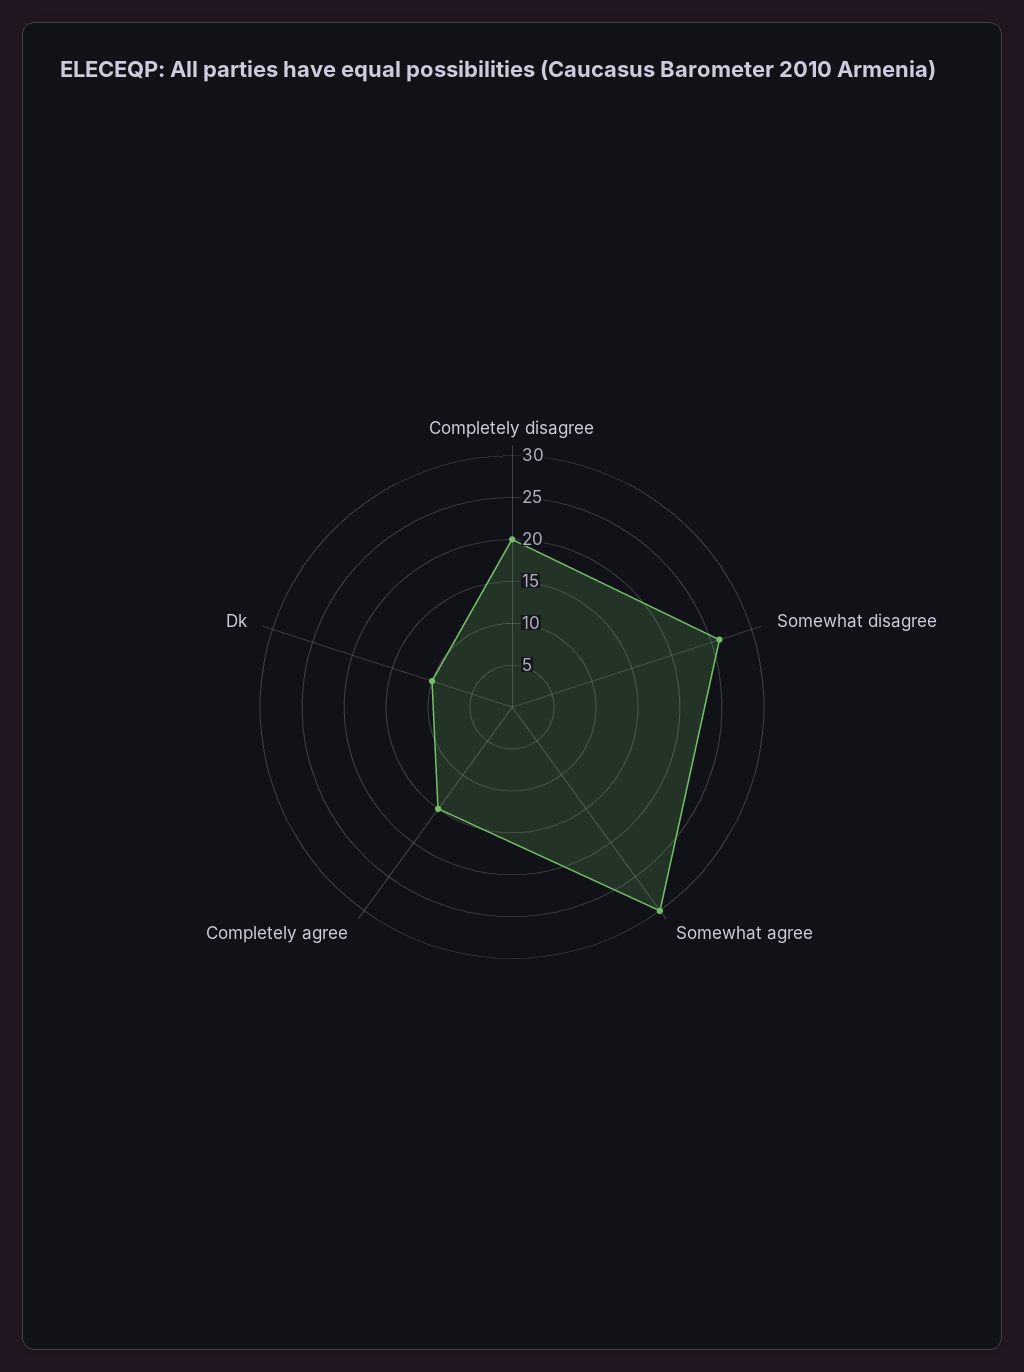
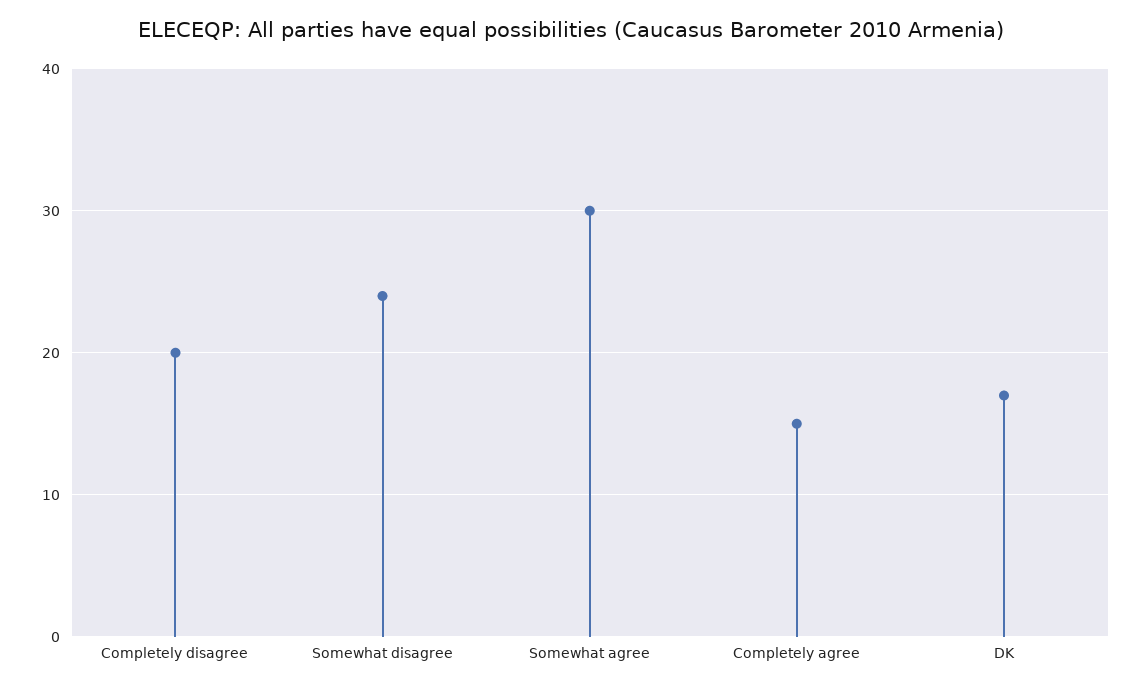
  {
    "Completely disagree": 20,
-   "Somewhat disagree": 26,
+   "Somewhat disagree": 24,
    "Somewhat agree": 30,
    "Completely agree": 15,
-   "Dk": 10
+   "Dk": 17
  }

